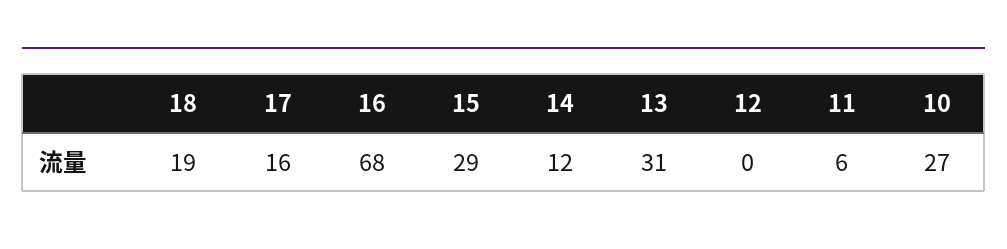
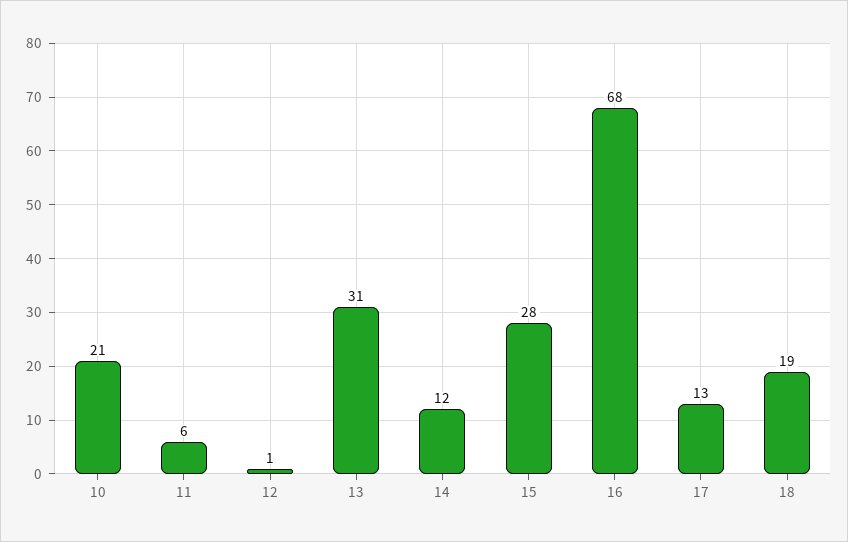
  {
    "18": 19,
-   "17": 16,
+   "17": 13,
    "16": 68,
-   "15": 29,
+   "15": 28,
    "14": 12,
    "13": 31,
-   "12": 0,
+   "12": 1,
    "11": 6,
-   "10": 27
+   "10": 21
  }

